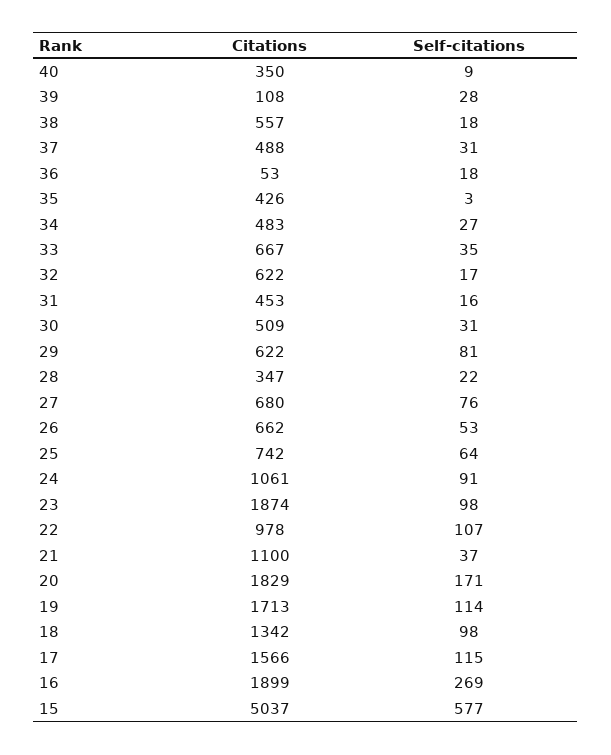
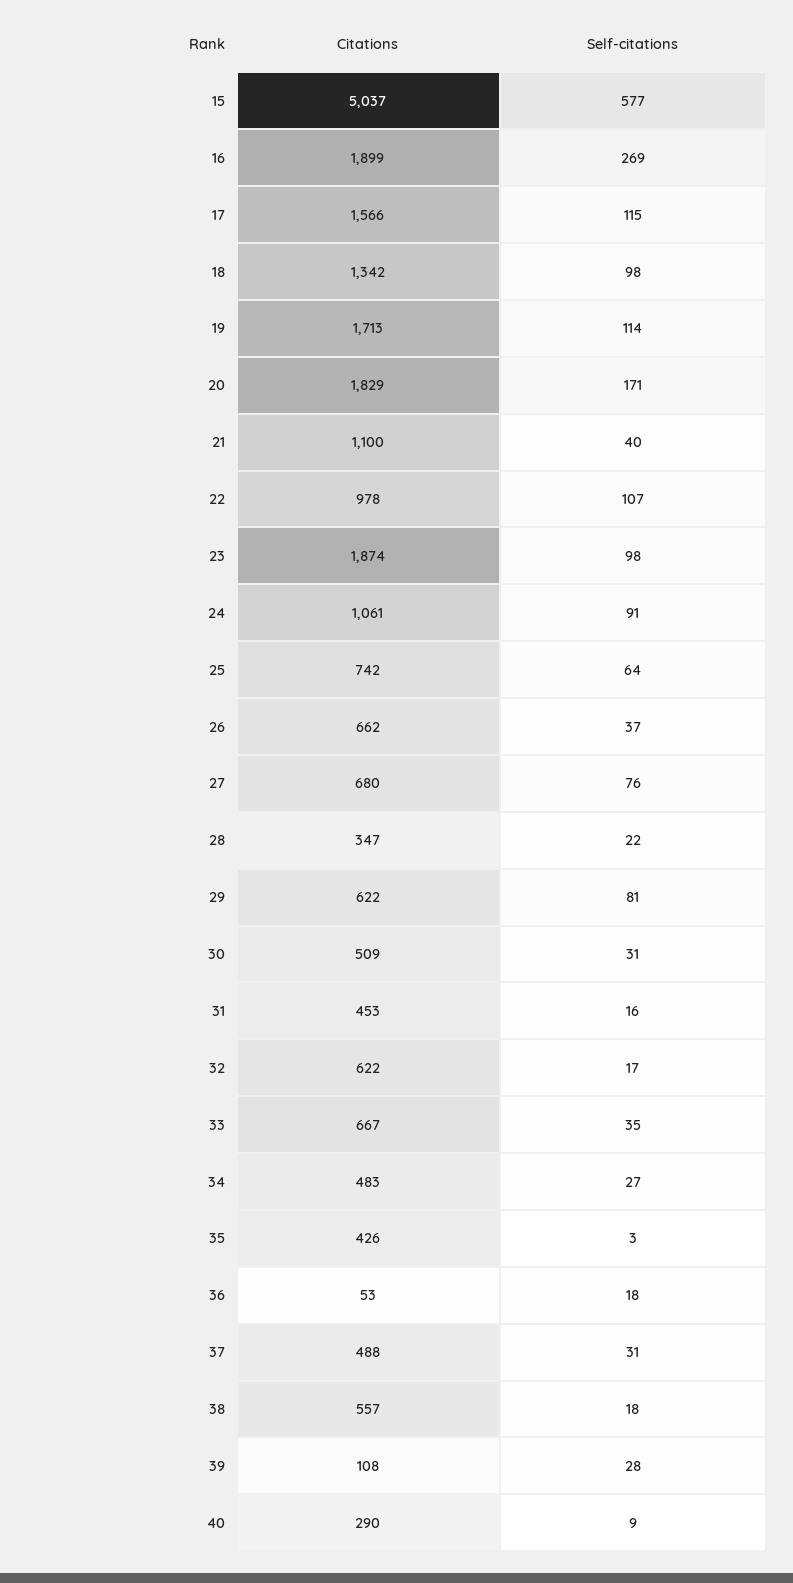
  {
    "Citations": {
-     "40": 350,
+     "40": 290,
      "39": 108,
      "38": 557,
      "37": 488,
      "36": 53,
      "35": 426,
      "34": 483,
      "33": 667,
      "32": 622,
      "31": 453,
      "30": 509,
      "29": 622,
      "28": 347,
      "27": 680,
      "26": 662,
      "25": 742,
      "24": 1061,
      "23": 1874,
      "22": 978,
      "21": 1100,
      "20": 1829,
      "19": 1713,
      "18": 1342,
      "17": 1566,
      "16": 1899,
      "15": 5037
    },
    "Self-citations": {
      "40": 9,
      "39": 28,
      "38": 18,
      "37": 31,
      "36": 18,
      "35": 3,
      "34": 27,
      "33": 35,
      "32": 17,
      "31": 16,
      "30": 31,
      "29": 81,
      "28": 22,
      "27": 76,
-     "26": 53,
+     "26": 37,
      "25": 64,
      "24": 91,
      "23": 98,
      "22": 107,
-     "21": 37,
+     "21": 40,
      "20": 171,
      "19": 114,
      "18": 98,
      "17": 115,
      "16": 269,
      "15": 577
    }
  }

